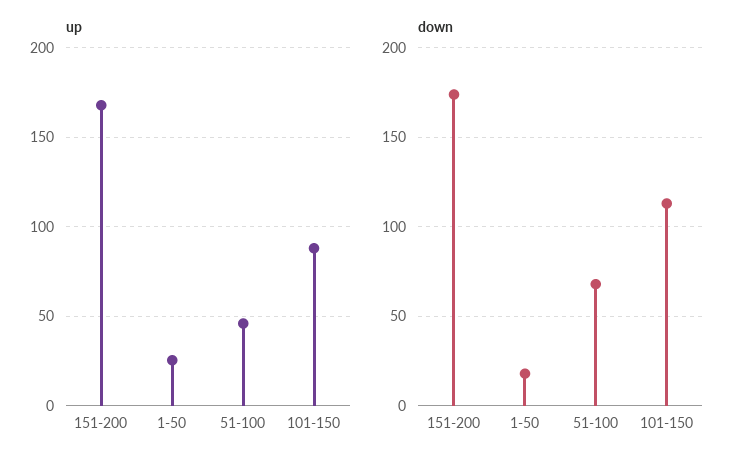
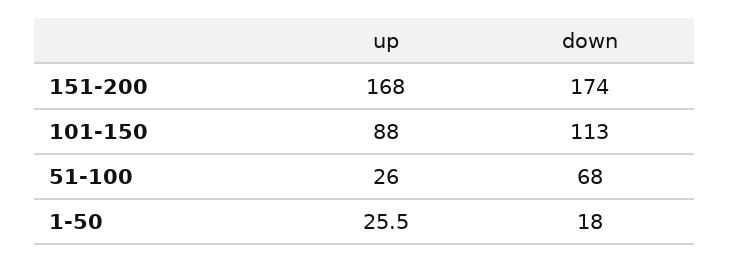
  {
    "up": {
      "151-200": 168,
      "1-50": 25.5,
-     "51-100": 45,
+     "51-100": 26,
      "101-150": 88
    },
    "down": {
      "151-200": 174,
      "1-50": 18,
      "51-100": 68,
      "101-150": 113
    }
  }

